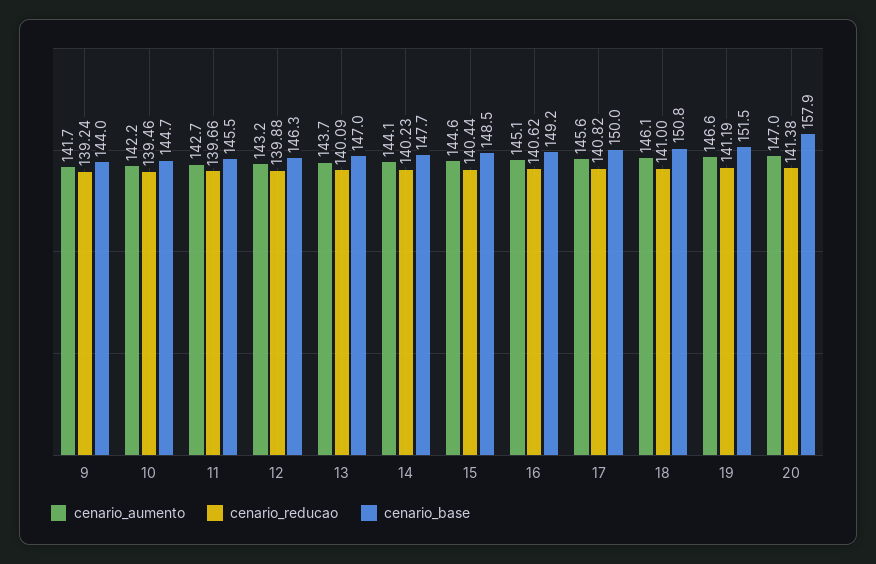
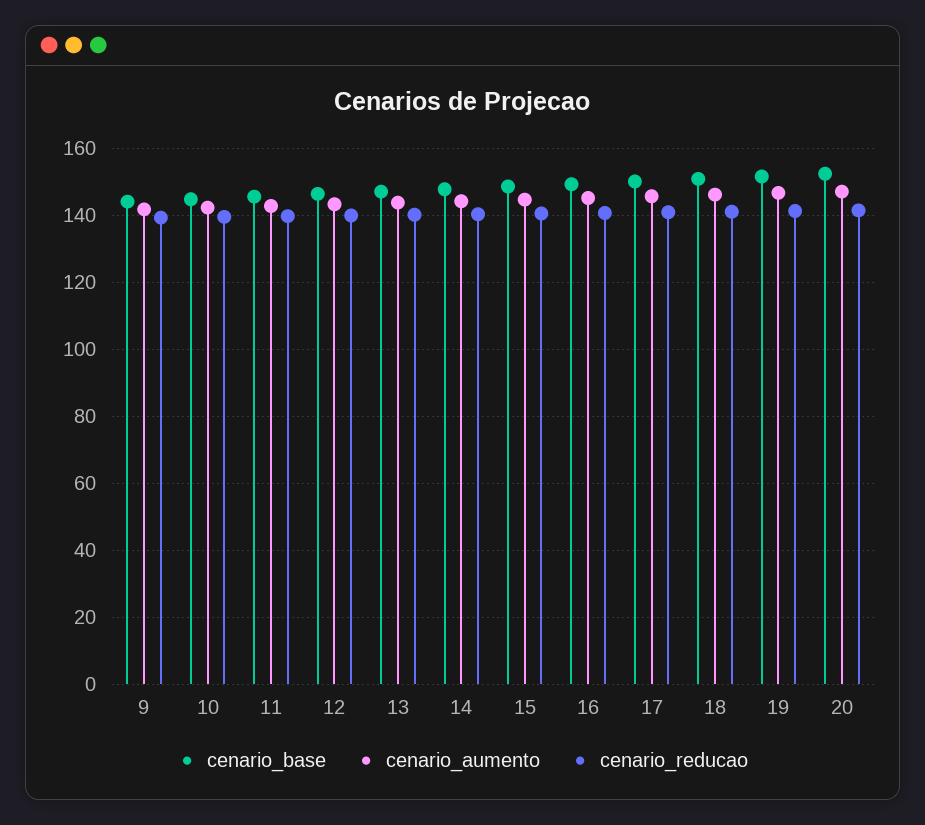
  {
    "cenario_aumento": {
      "9": 141.7,
      "10": 142.2,
      "11": 142.7,
      "12": 143.2,
      "13": 143.7,
      "14": 144.1,
      "15": 144.6,
      "16": 145.1,
      "17": 145.6,
      "18": 146.1,
      "19": 146.6,
      "20": 147
    },
    "cenario_reducao": {
      "9": 139.24,
      "10": 139.46,
      "11": 139.66,
      "12": 139.88,
      "13": 140.09,
      "14": 140.23,
      "15": 140.44,
      "16": 140.62,
      "17": 140.82,
      "18": 141,
      "19": 141.19,
      "20": 141.38
    },
    "cenario_base": {
      "9": 144,
      "10": 144.7,
      "11": 145.5,
      "12": 146.3,
      "13": 147,
      "14": 147.7,
      "15": 148.5,
      "16": 149.2,
      "17": 150,
      "18": 150.8,
      "19": 151.5,
-     "20": 157.9
+     "20": 152
    }
  }

